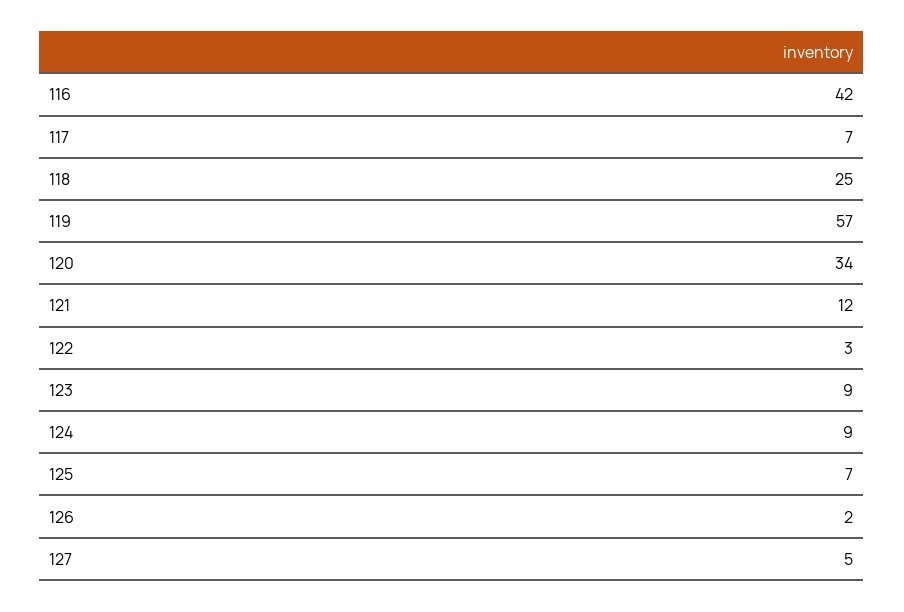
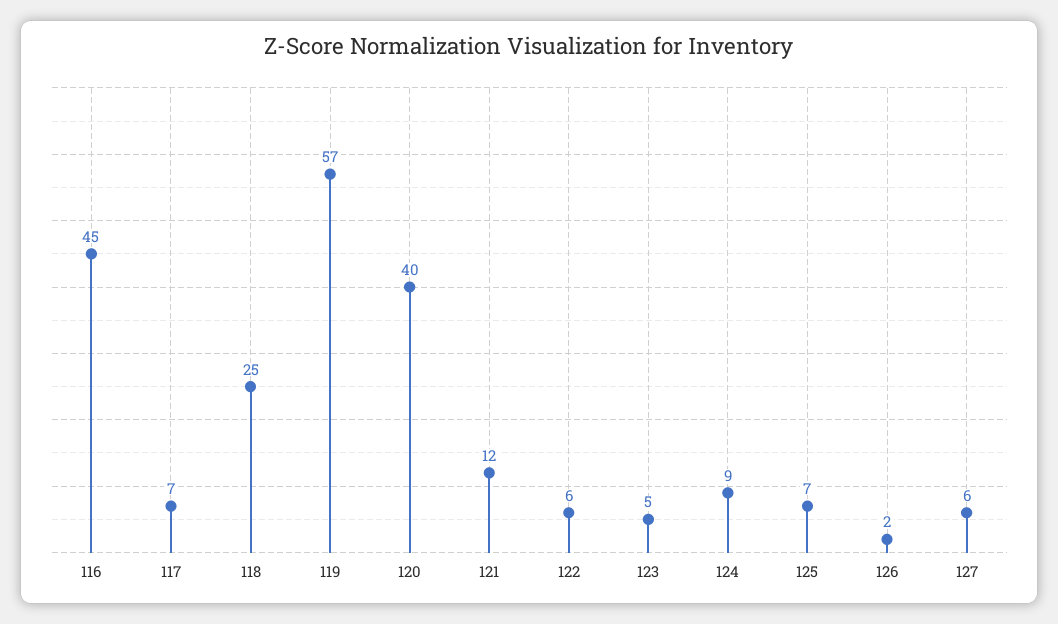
  {
-   "116": 42,
+   "116": 45,
    "117": 7,
    "118": 25,
    "119": 57,
-   "120": 34,
+   "120": 40,
    "121": 12,
-   "122": 3,
+   "122": 6,
-   "123": 9,
+   "123": 5,
    "124": 9,
    "125": 7,
    "126": 2,
-   "127": 5
+   "127": 6
  }

